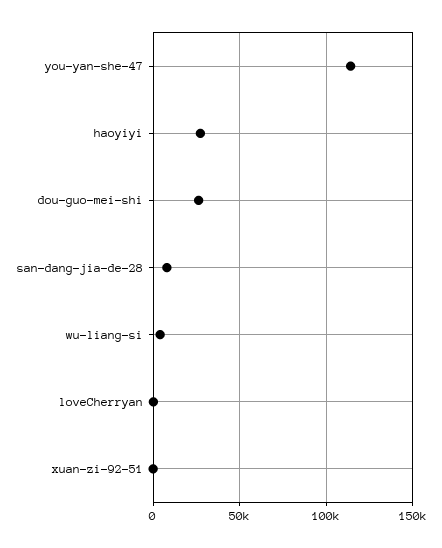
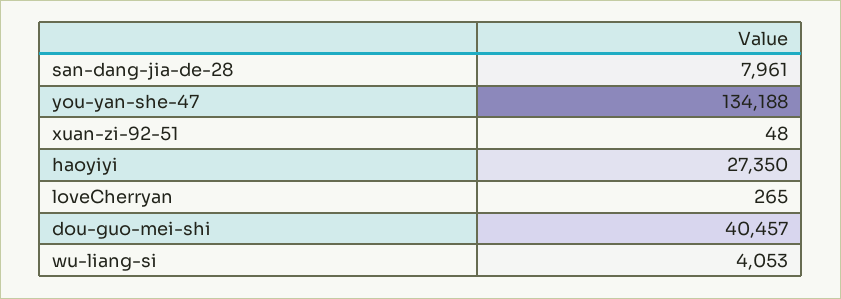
  {
-   "you-yan-she-47": 115000,
+   "you-yan-she-47": 134188,
    "haoyiyi": 27350,
-   "dou-guo-mei-shi": 25000,
+   "dou-guo-mei-shi": 40457,
    "san-dang-jia-de-28": 7961,
    "wu-liang-si": 4053,
    "loveCherryan": 265,
    "xuan-zi-92-51": 48
  }

